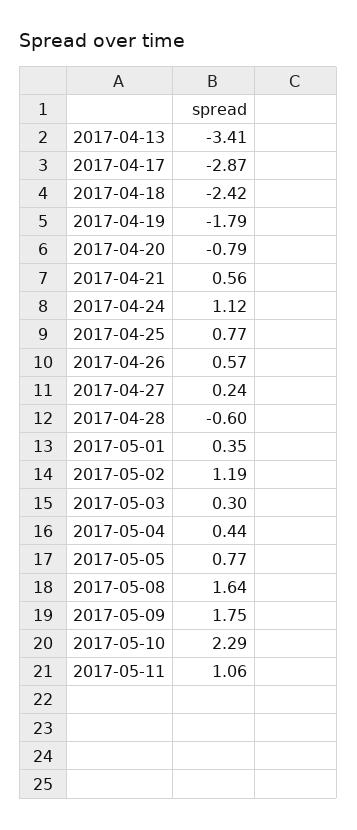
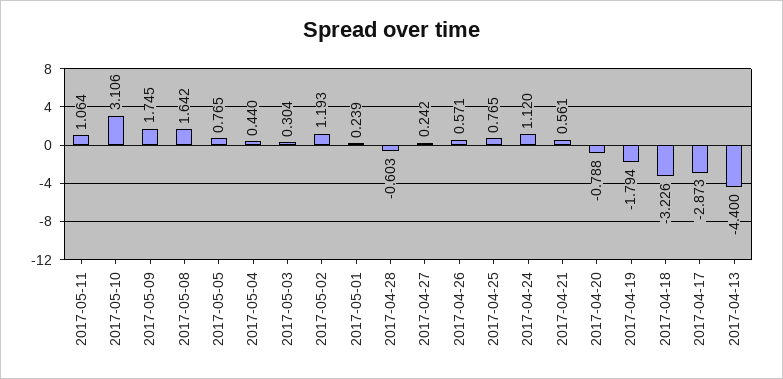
  {
-   "2017-04-13": -3.41,
+   "2017-04-13": -4.4,
    "2017-04-17": -2.873,
-   "2017-04-18": -2.42,
+   "2017-04-18": -3.226,
    "2017-04-19": -1.794,
    "2017-04-20": -0.788,
    "2017-04-21": 0.561,
    "2017-04-24": 1.12,
    "2017-04-25": 0.765,
    "2017-04-26": 0.571,
    "2017-04-27": 0.242,
    "2017-04-28": -0.603,
-   "2017-05-01": 0.35,
+   "2017-05-01": 0.239,
    "2017-05-02": 1.193,
    "2017-05-03": 0.304,
    "2017-05-04": 0.44,
    "2017-05-05": 0.765,
    "2017-05-08": 1.642,
    "2017-05-09": 1.745,
-   "2017-05-10": 2.29,
+   "2017-05-10": 3.106,
    "2017-05-11": 1.064
  }

